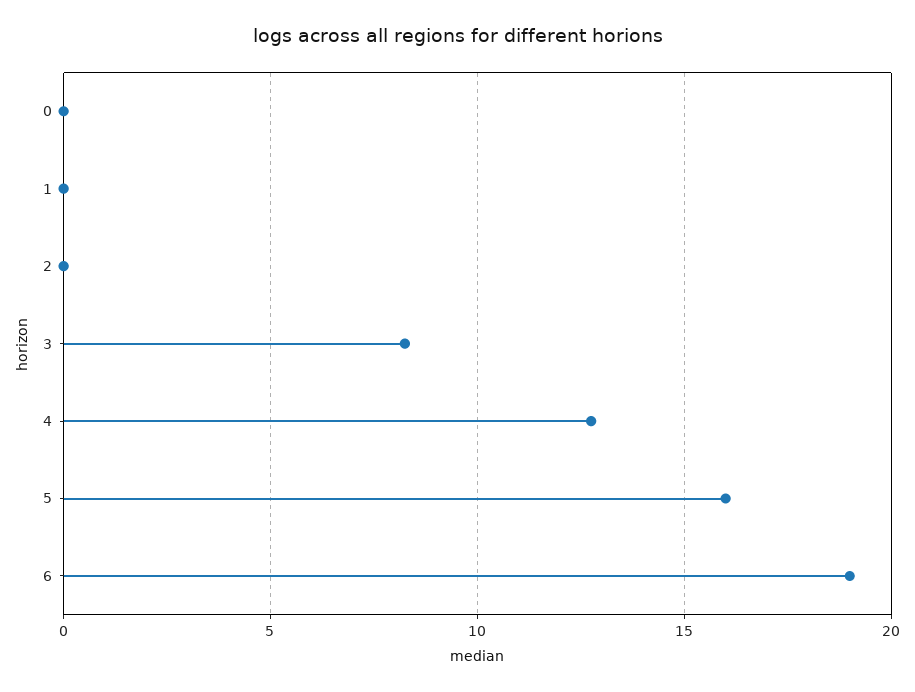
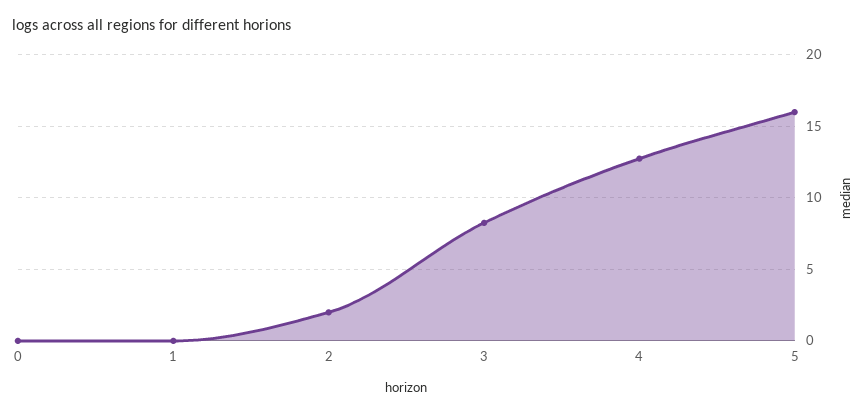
  {
    "0": 0,
    "1": 0,
-   "2": 0,
+   "2": 2,
    "3": 8.5,
    "4": 13,
-   "5": 16,
+   "5": 16
-   "6": 19
  }

